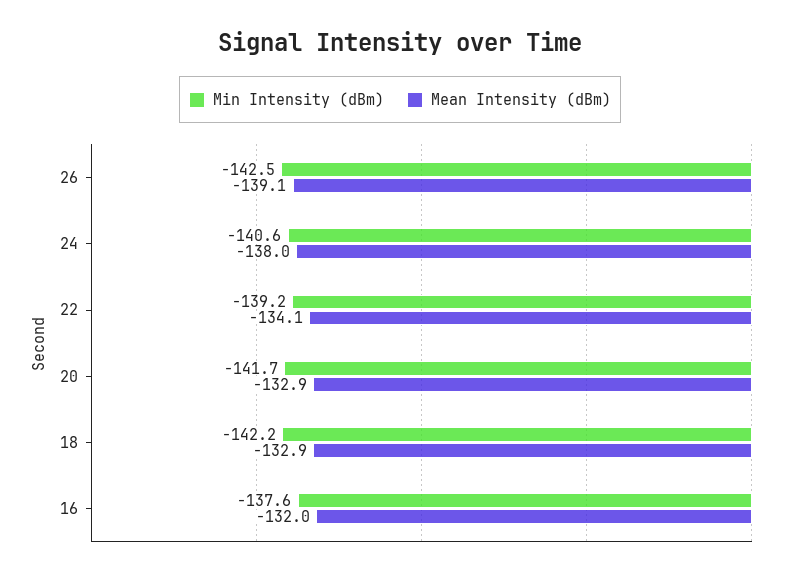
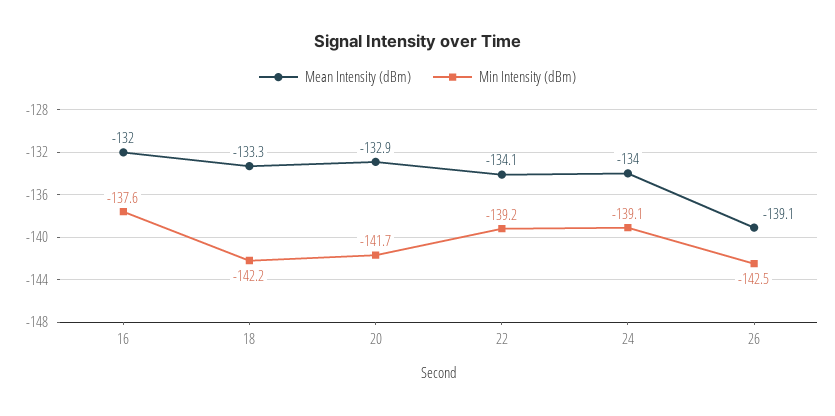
  {
    "Min Intensity (dBm)": {
      "26": -142.5,
-     "24": -140.6,
+     "24": -139.1,
      "22": -139.2,
      "20": -141.7,
      "18": -142.2,
      "16": -137.6
    },
    "Mean Intensity (dBm)": {
      "26": -139.1,
-     "24": -138,
+     "24": -134,
      "22": -134.1,
      "20": -132.9,
-     "18": -132.9,
+     "18": -133.3,
      "16": -132
    }
  }

